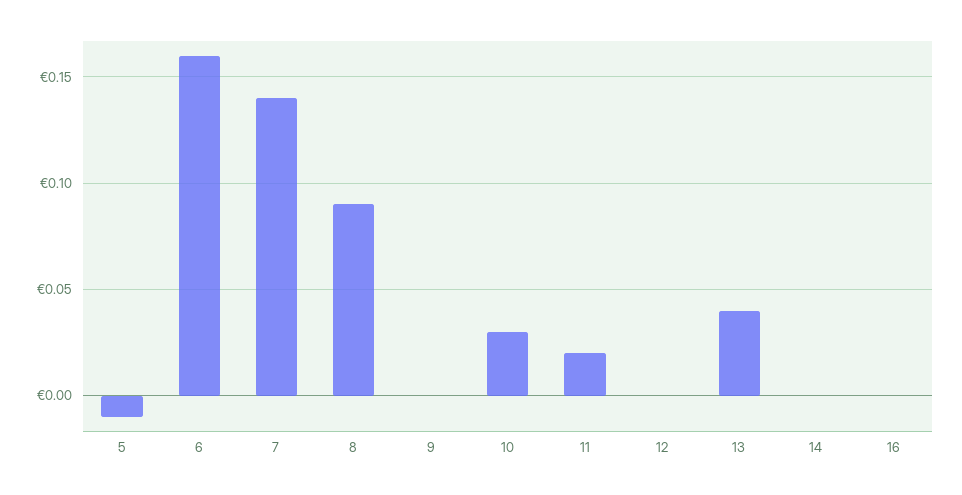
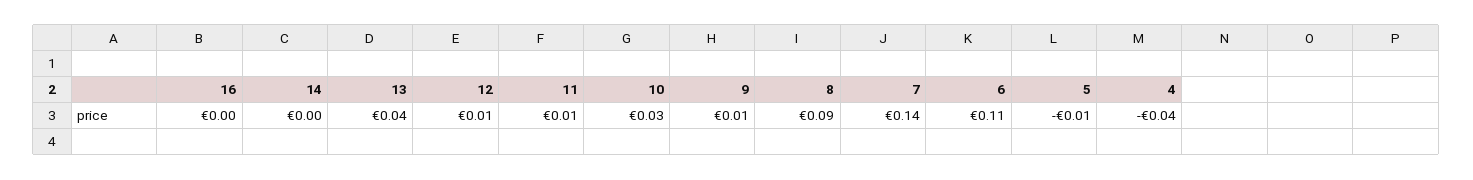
  {
    "5": -0.01,
-   "6": 0.16,
+   "6": 0.11,
    "7": 0.14,
    "8": 0.09,
-   "9": 0,
+   "9": 0.01,
    "10": 0.03,
-   "11": 0.02,
+   "11": 0.01,
-   "12": 0,
+   "12": 0.01,
    "13": 0.04,
    "14": 0,
-   "16": 0
+   "16": 0,
+   "4": -0.04
  }

